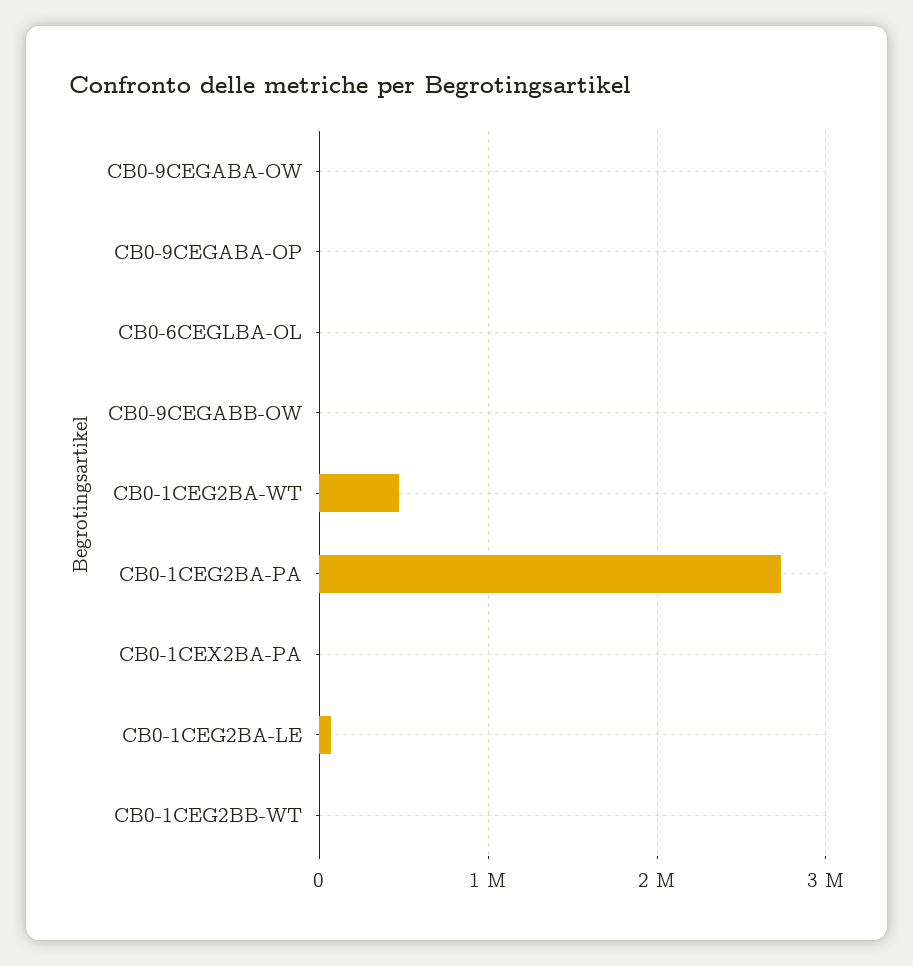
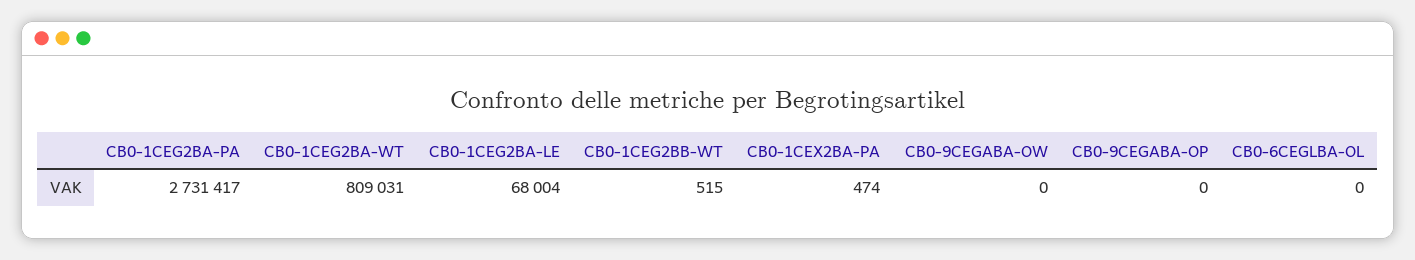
  {
    "CB0-9CEGABA-OW": 0,
    "CB0-9CEGABA-OP": 0,
    "CB0-6CEGLBA-OL": 0,
-   "CB0-9CEGABB-OW": 0,
-   "CB0-1CEG2BA-WT": 500000,
+   "CB0-1CEG2BA-WT": 809031,
    "CB0-1CEG2BA-PA": 2731417,
    "CB0-1CEX2BA-PA": 474,
    "CB0-1CEG2BA-LE": 68004,
    "CB0-1CEG2BB-WT": 515
  }

